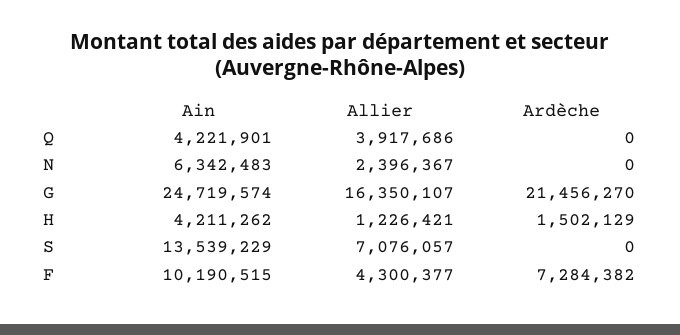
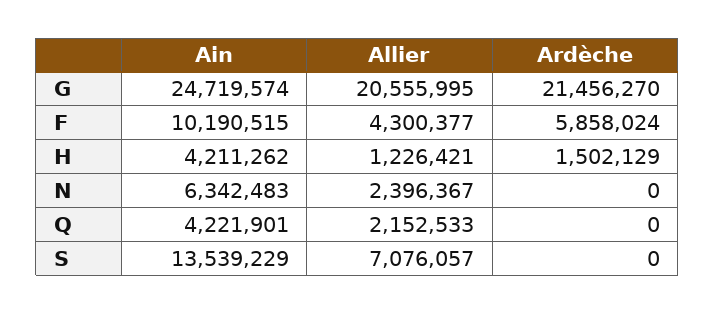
  {
    "Ain": {
      "Q": 4221901,
      "N": 6342483,
      "G": 24719574,
      "H": 4211262,
      "S": 13539229,
      "F": 10190515
    },
    "Allier": {
-     "Q": 3917686,
+     "Q": 2152533,
      "N": 2396367,
-     "G": 16350107,
+     "G": 20555995,
      "H": 1226421,
      "S": 7076057,
      "F": 4300377
    },
    "Ardèche": {
      "Q": 0,
      "N": 0,
      "G": 21456270,
      "H": 1502129,
      "S": 0,
-     "F": 7284382
+     "F": 5858024
    }
  }

